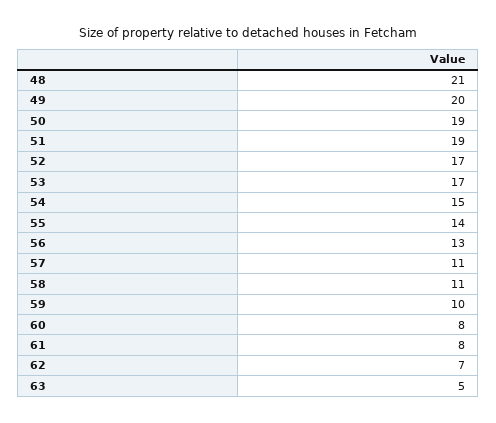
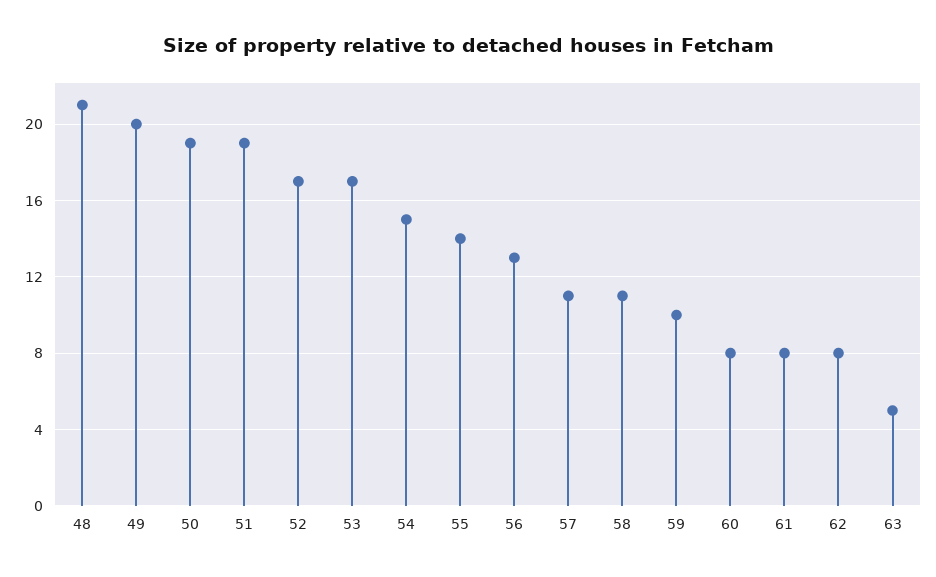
  {
    "48": 21,
    "49": 20,
    "50": 19,
    "51": 19,
    "52": 17,
    "53": 17,
    "54": 15,
    "55": 14,
    "56": 13,
    "57": 11,
    "58": 11,
    "59": 10,
    "60": 8,
    "61": 8,
-   "62": 7,
+   "62": 8,
    "63": 5
  }

